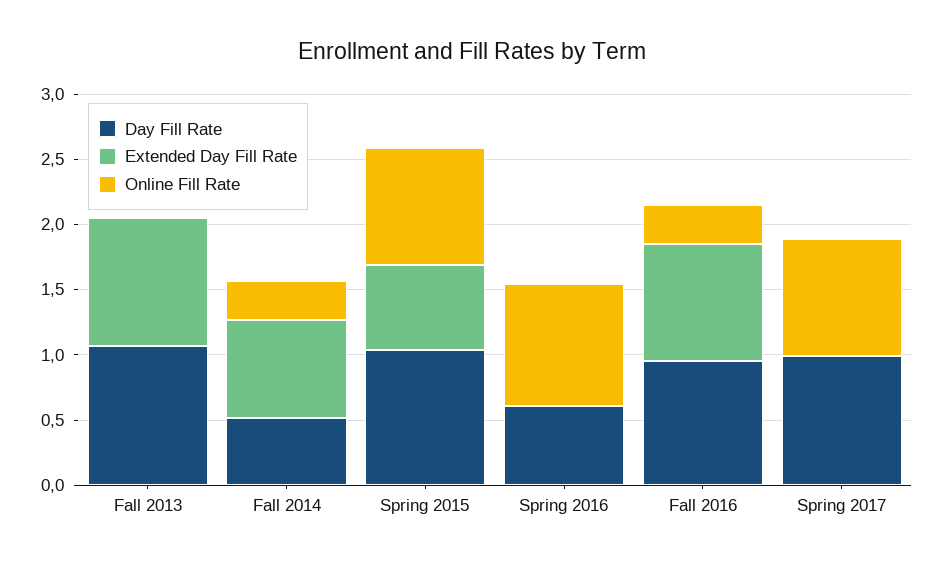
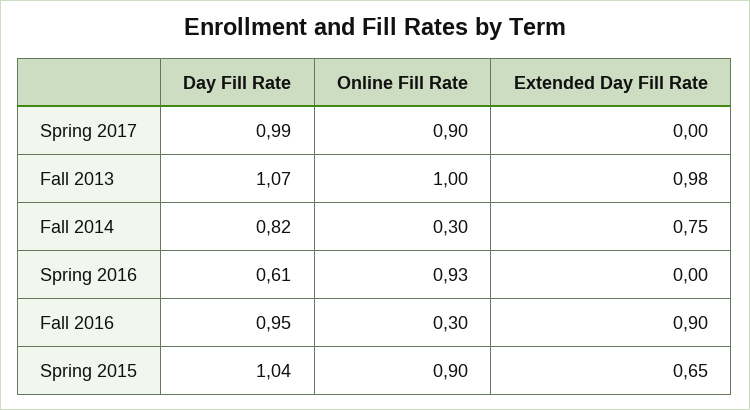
  {
    "Day Fill Rate": {
      "Fall 2013": 1.07,
-     "Fall 2014": 0.5,
+     "Fall 2014": 0.82,
      "Spring 2015": 1.04,
      "Spring 2016": 0.61,
      "Fall 2016": 0.95,
      "Spring 2017": 0.99
    },
    "Extended Day Fill Rate": {
      "Fall 2013": 0.98,
      "Fall 2014": 0.75,
      "Spring 2015": 0.65,
      "Spring 2016": 0,
      "Fall 2016": 0.9,
      "Spring 2017": 0
    },
    "Online Fill Rate": {
-     "Fall 2013": 0,
+     "Fall 2013": 1,
      "Fall 2014": 0.3,
      "Spring 2015": 0.9,
      "Spring 2016": 0.93,
      "Fall 2016": 0.3,
      "Spring 2017": 0.9
    }
  }

